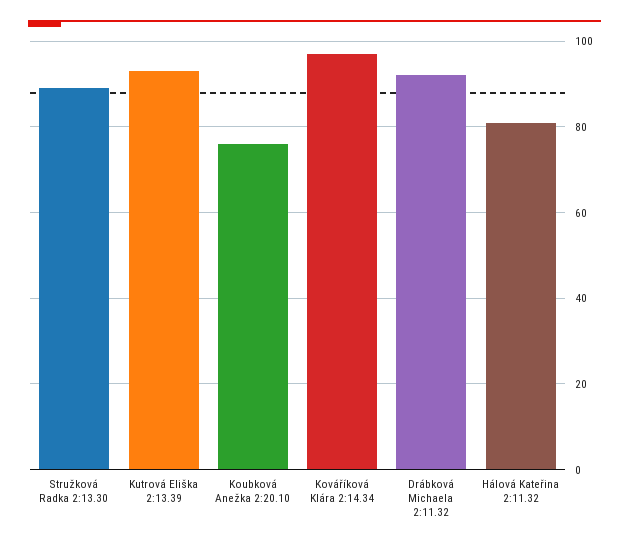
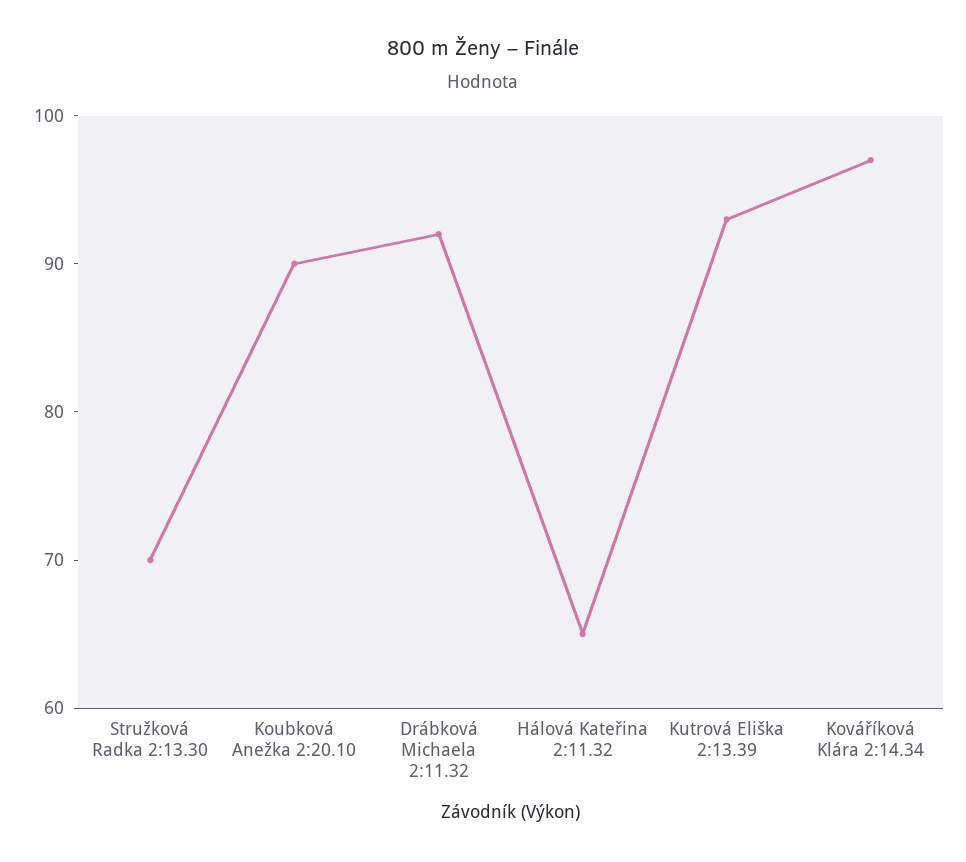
  {
-   "Stružková Radka 2:13.30": 90,
+   "Stružková Radka 2:13.30": 70,
    "Kutrová Eliška 2:13.39": 93,
-   "Koubková Anežka 2:20.10": 75,
+   "Koubková Anežka 2:20.10": 90,
    "Kováříková Klára 2:14.34": 97,
    "Drábková Michaela 2:11.32": 92,
-   "Hálová Kateřina 2:11.32": 80
+   "Hálová Kateřina 2:11.32": 65
  }

